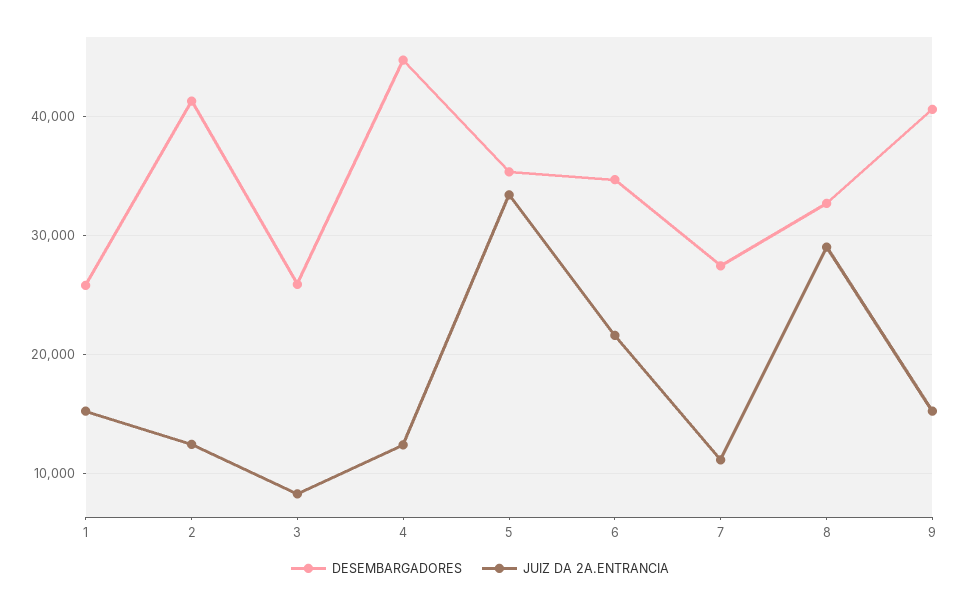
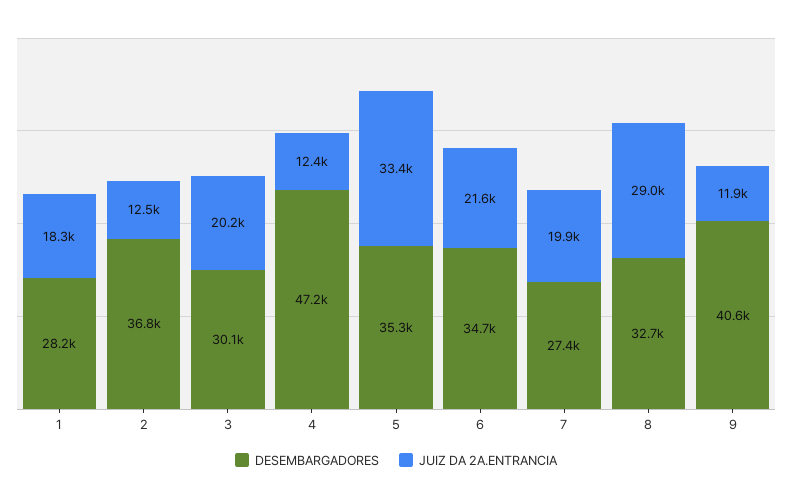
  {
    "DESEMBARGADORES": {
-     "1": 26000,
+     "1": 28200,
-     "2": 41000,
+     "2": 36800,
-     "3": 26000,
+     "3": 30100,
-     "4": 45000,
+     "4": 47200,
      "5": 35300,
      "6": 34700,
      "7": 27400,
      "8": 32700,
      "9": 40600
    },
    "JUIZ DA 2A.ENTRANCIA": {
-     "1": 15000,
+     "1": 18300,
      "2": 12500,
-     "3": 8000,
+     "3": 20200,
      "4": 12400,
      "5": 33400,
      "6": 21600,
-     "7": 11000,
+     "7": 19900,
      "8": 29000,
-     "9": 15000
+     "9": 11900
    }
  }

